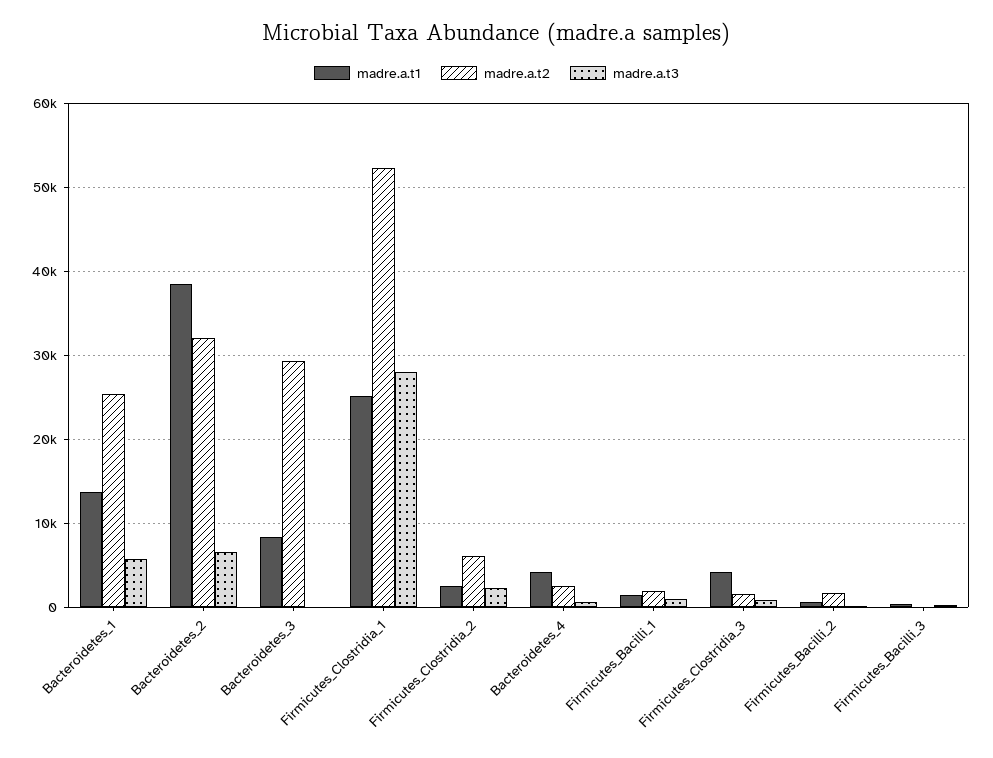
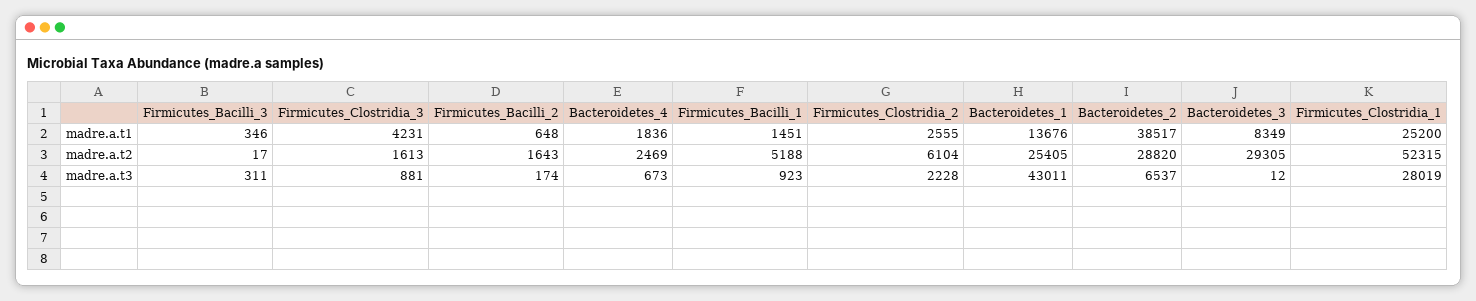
  {
    "madre.a.t1": {
      "Bacteroidetes_1": 13676,
      "Bacteroidetes_2": 38517,
      "Bacteroidetes_3": 8349,
      "Firmicutes_Clostridia_1": 25200,
      "Firmicutes_Clostridia_2": 2555,
-     "Bacteroidetes_4": 4000,
+     "Bacteroidetes_4": 1836,
      "Firmicutes_Bacilli_1": 1451,
      "Firmicutes_Clostridia_3": 4231,
      "Firmicutes_Bacilli_2": 648,
      "Firmicutes_Bacilli_3": 346
    },
    "madre.a.t2": {
      "Bacteroidetes_1": 25405,
-     "Bacteroidetes_2": 32000,
+     "Bacteroidetes_2": 28820,
      "Bacteroidetes_3": 29305,
      "Firmicutes_Clostridia_1": 52315,
      "Firmicutes_Clostridia_2": 6104,
      "Bacteroidetes_4": 2469,
-     "Firmicutes_Bacilli_1": 2000,
+     "Firmicutes_Bacilli_1": 5188,
      "Firmicutes_Clostridia_3": 1613,
      "Firmicutes_Bacilli_2": 1643,
      "Firmicutes_Bacilli_3": 17
    },
    "madre.a.t3": {
-     "Bacteroidetes_1": 6000,
+     "Bacteroidetes_1": 43011,
      "Bacteroidetes_2": 6537,
      "Bacteroidetes_3": 12,
      "Firmicutes_Clostridia_1": 28019,
      "Firmicutes_Clostridia_2": 2228,
      "Bacteroidetes_4": 673,
      "Firmicutes_Bacilli_1": 923,
      "Firmicutes_Clostridia_3": 881,
      "Firmicutes_Bacilli_2": 174,
      "Firmicutes_Bacilli_3": 311
    }
  }

